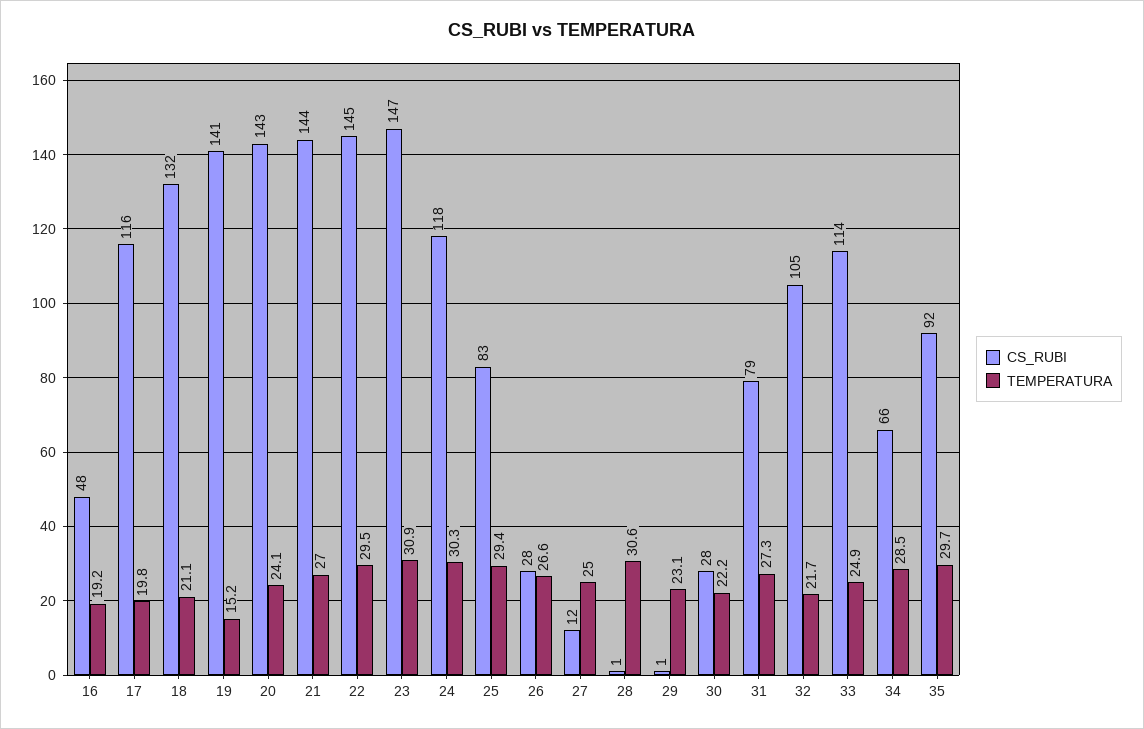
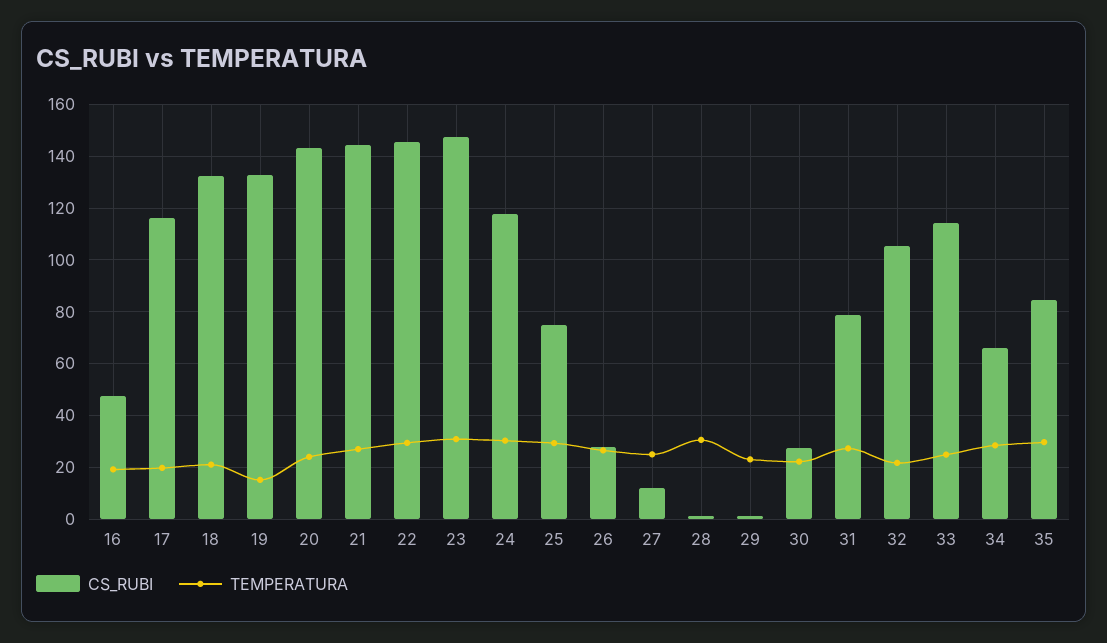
  {
    "CS_RUBI": {
      "16": 48,
      "17": 116,
      "18": 132,
-     "19": 141,
+     "19": 132.5,
      "20": 143,
      "21": 144,
      "22": 145,
      "23": 147,
      "24": 118,
-     "25": 83,
+     "25": 75,
      "26": 28,
      "27": 12,
      "28": 1,
      "29": 1,
      "30": 28,
      "31": 79,
      "32": 105,
      "33": 114,
      "34": 66,
-     "35": 92
+     "35": 85
    },
    "TEMPERATURA": {
      "16": 19.2,
      "17": 19.8,
      "18": 21.1,
      "19": 15.2,
      "20": 24.1,
      "21": 27,
      "22": 29.5,
      "23": 30.9,
      "24": 30.3,
      "25": 29.4,
      "26": 26.6,
      "27": 25,
      "28": 30.6,
      "29": 23.1,
      "30": 22.2,
      "31": 27.3,
      "32": 21.7,
      "33": 24.9,
      "34": 28.5,
      "35": 29.7
    }
  }

